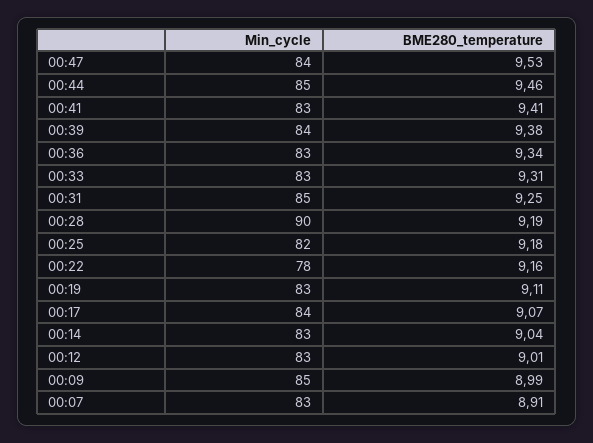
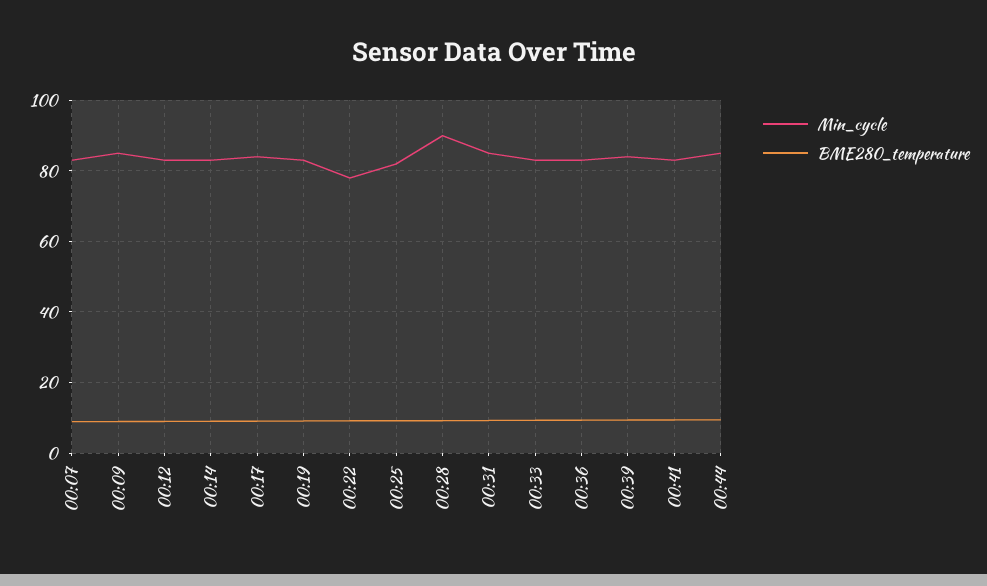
  {
    "Min_cycle": {
-     "00:47": 84,
      "00:44": 85,
      "00:41": 83,
      "00:39": 84,
      "00:36": 83,
      "00:33": 83,
      "00:31": 85,
      "00:28": 90,
      "00:25": 82,
      "00:22": 78,
      "00:19": 83,
      "00:17": 84,
      "00:14": 83,
      "00:12": 83,
      "00:09": 85,
      "00:07": 83
    },
    "BME280_temperature": {
-     "00:47": 9.53,
      "00:44": 9.46,
      "00:41": 9.41,
      "00:39": 9.38,
      "00:36": 9.34,
      "00:33": 9.31,
      "00:31": 9.25,
      "00:28": 9.19,
      "00:25": 9.18,
      "00:22": 9.16,
      "00:19": 9.11,
      "00:17": 9.07,
      "00:14": 9.04,
      "00:12": 9.01,
      "00:09": 8.99,
      "00:07": 8.91
    }
  }

